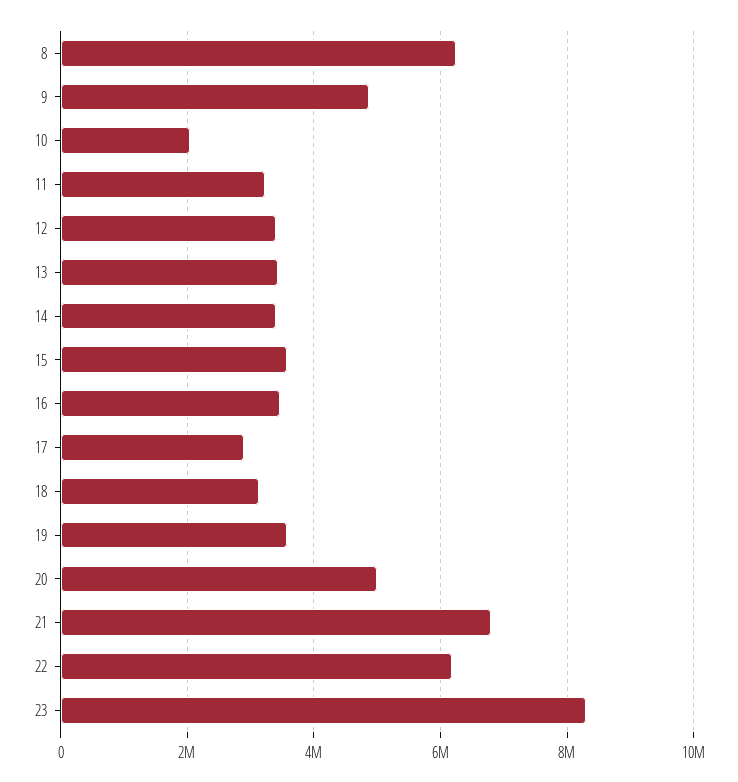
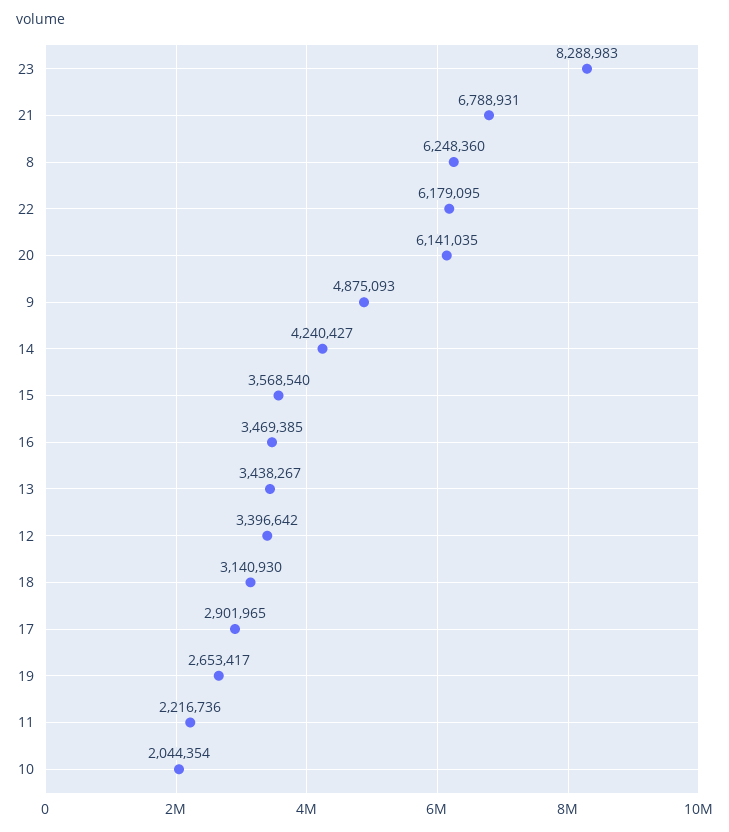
  {
    "8": 6248360,
    "9": 4875093,
    "10": 2044354,
-   "11": 3200000,
+   "11": 2216736,
    "12": 3396642,
    "13": 3438267,
-   "14": 3400000,
+   "14": 4240427,
    "15": 3568540,
    "16": 3469385,
    "17": 2901965,
    "18": 3140930,
-   "19": 3600000,
+   "19": 2653417,
-   "20": 5000000,
+   "20": 6141035,
    "21": 6788931,
    "22": 6179095,
    "23": 8288983
  }

